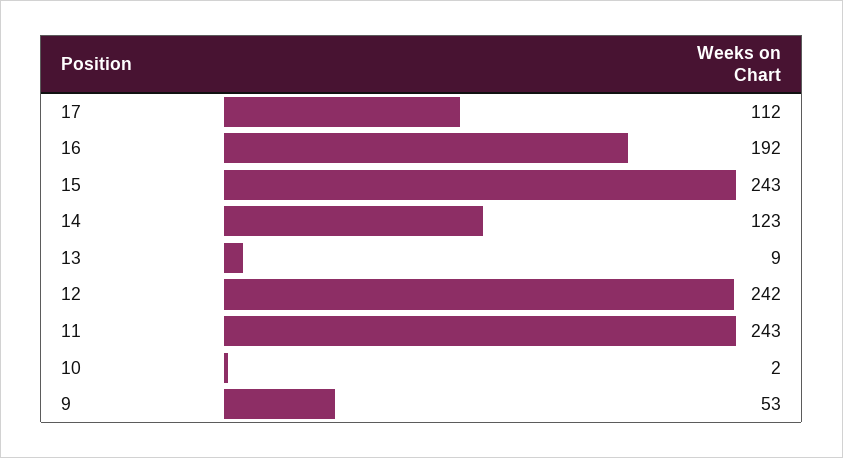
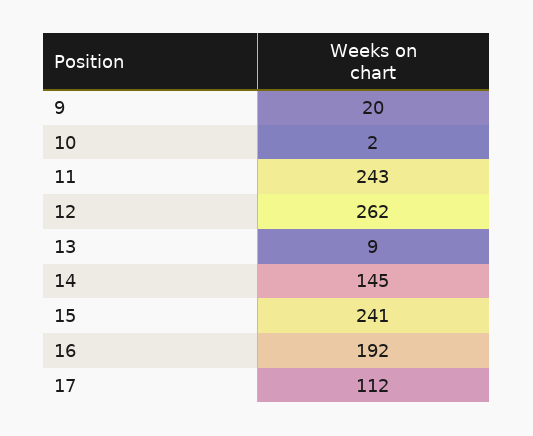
  {
    "17": 112,
    "16": 192,
-   "15": 243,
+   "15": 241,
-   "14": 123,
+   "14": 145,
    "13": 9,
-   "12": 242,
+   "12": 262,
    "11": 243,
    "10": 2,
-   "9": 53
+   "9": 20
  }

